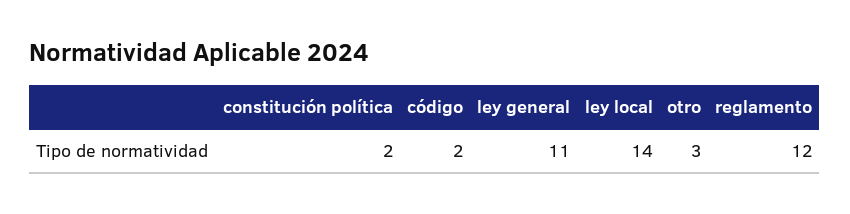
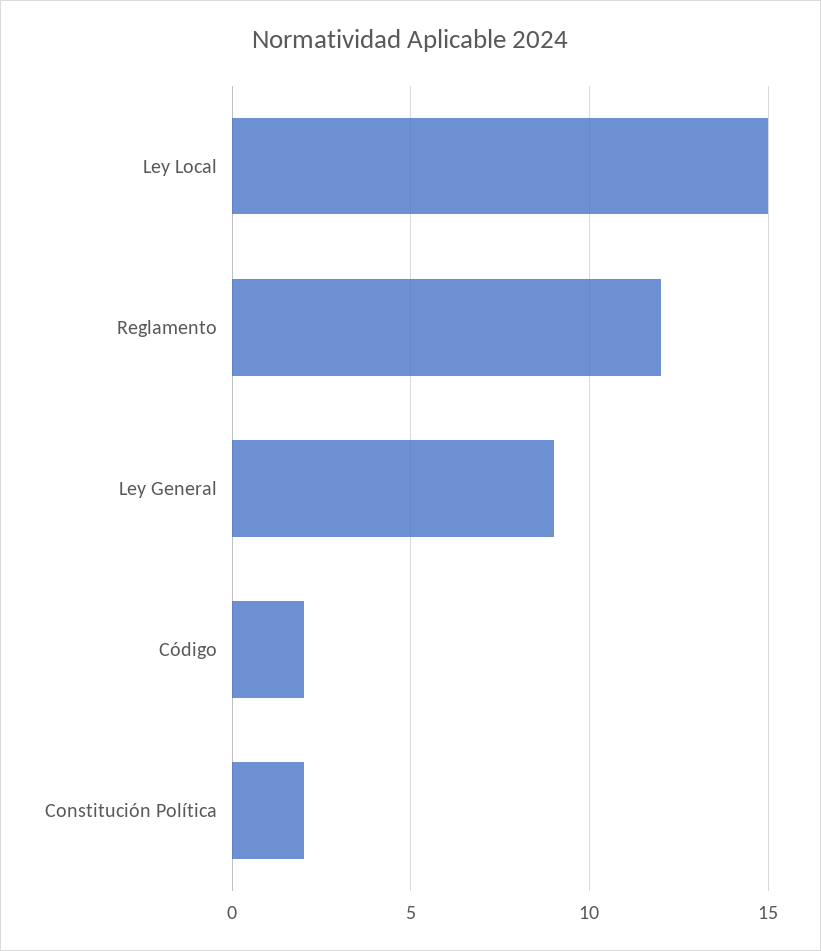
  {
    "constitución política": 2,
    "código": 2,
-   "ley general": 11,
+   "ley general": 9,
-   "ley local": 14,
+   "ley local": 15,
-   "otro": 3,
    "reglamento": 12
  }

